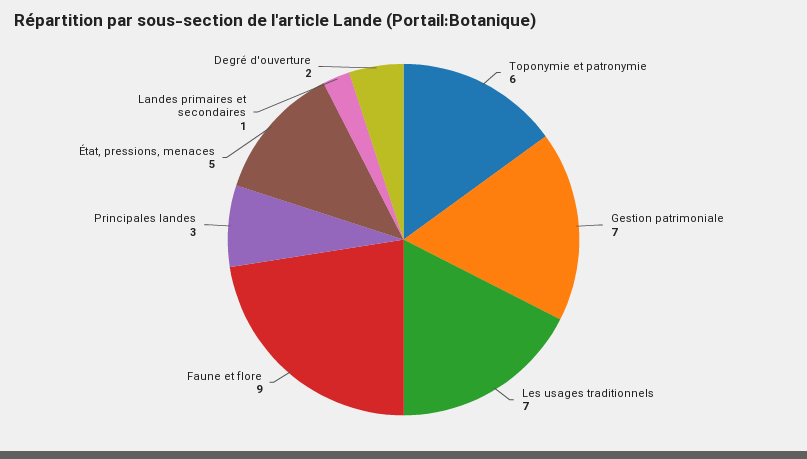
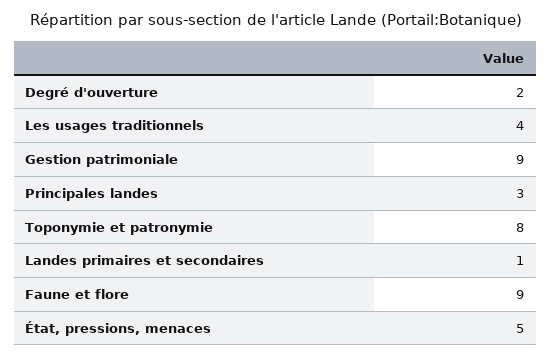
  {
-   "Toponymie et patronymie": 6,
+   "Toponymie et patronymie": 8,
-   "Gestion patrimoniale": 7,
+   "Gestion patrimoniale": 9,
-   "Les usages traditionnels": 7,
+   "Les usages traditionnels": 4,
    "Faune et flore": 9,
    "Principales landes": 3,
    "État, pressions, menaces": 5,
    "Landes primaires et secondaires": 1,
    "Degré d'ouverture": 2
  }

